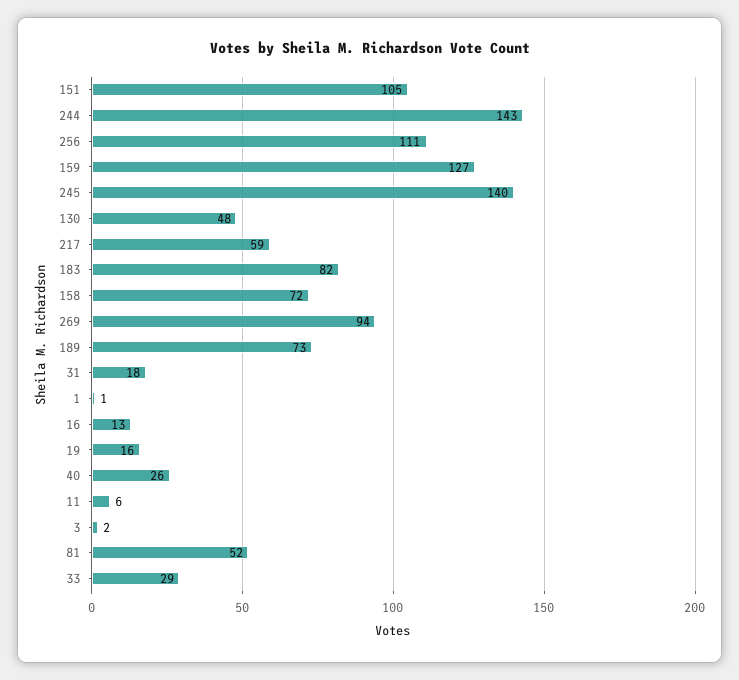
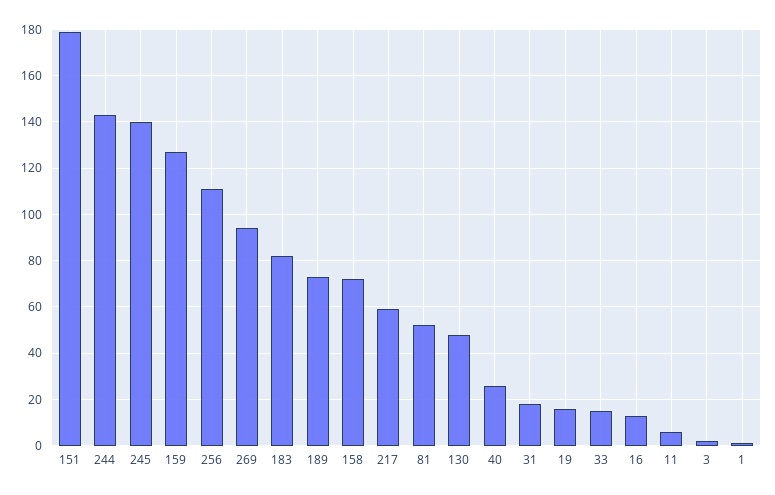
  {
-   "151": 105,
+   "151": 180,
    "244": 143,
    "256": 111,
    "159": 127,
    "245": 140,
    "130": 48,
    "217": 59,
    "183": 82,
    "158": 72,
    "269": 94,
    "189": 73,
    "31": 18,
    "1": 1,
    "16": 13,
    "19": 16,
    "40": 26,
    "11": 6,
    "3": 2,
    "81": 52,
-   "33": 29
+   "33": 15
  }

